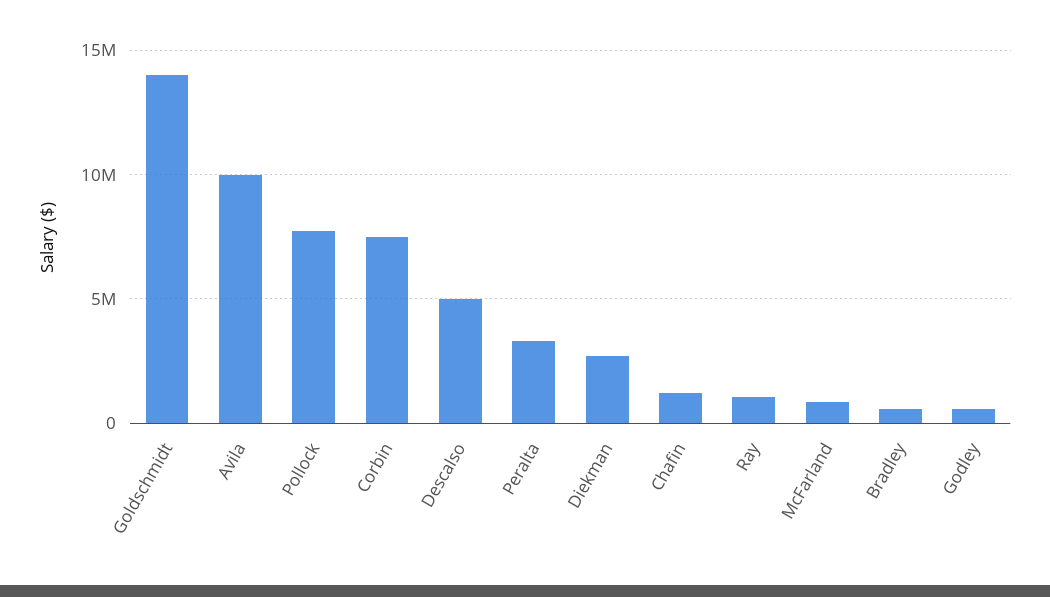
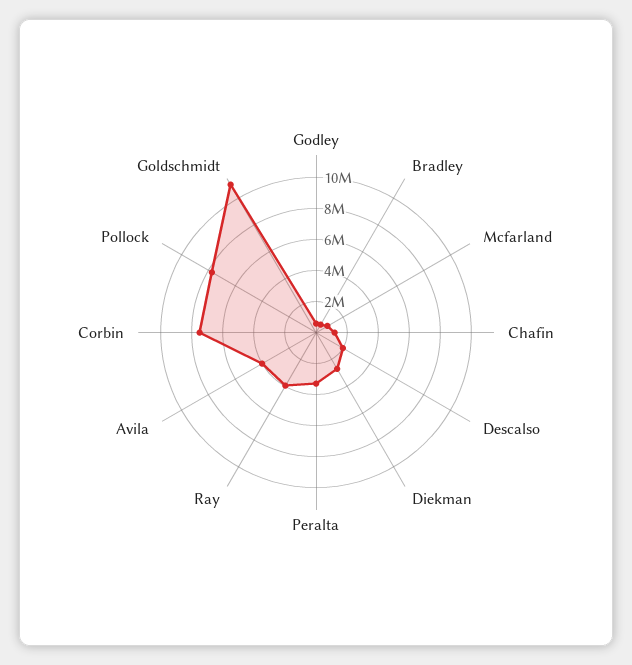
  {
-   "Goldschmidt": 14000000,
+   "Goldschmidt": 11000000,
-   "Avila": 10000000,
+   "Avila": 4000000,
    "Pollock": 8000000,
    "Corbin": 7500000,
-   "Descalso": 5000000,
+   "Descalso": 2000000,
    "Peralta": 3500000,
    "Diekman": 2500000,
    "Chafin": 1000000,
-   "Ray": 1000000,
+   "Ray": 4000000,
    "McFarland": 1000000,
    "Bradley": 500000,
    "Godley": 500000
  }

